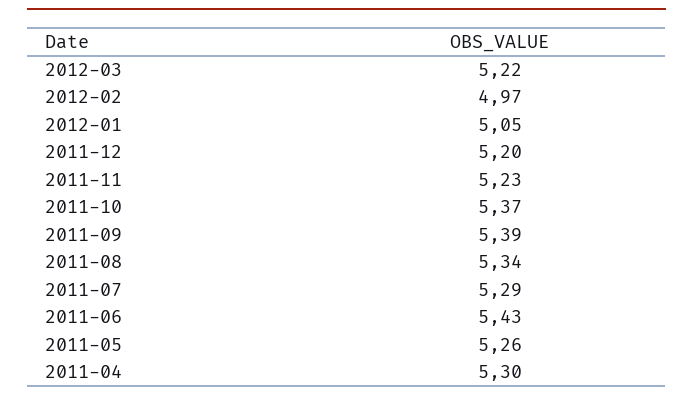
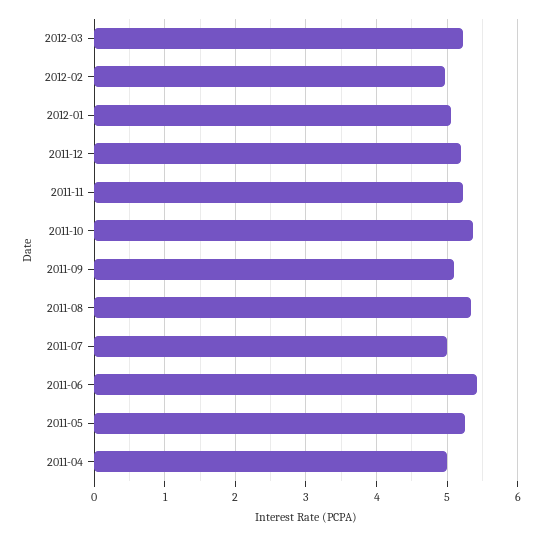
  {
    "2012-03": 5.22,
    "2012-02": 4.97,
    "2012-01": 5.05,
    "2011-12": 5.2,
    "2011-11": 5.23,
    "2011-10": 5.37,
-   "2011-09": 5.39,
+   "2011-09": 5.1,
    "2011-08": 5.34,
-   "2011-07": 5.29,
+   "2011-07": 5,
    "2011-06": 5.43,
    "2011-05": 5.26,
-   "2011-04": 5.3
+   "2011-04": 5
  }

